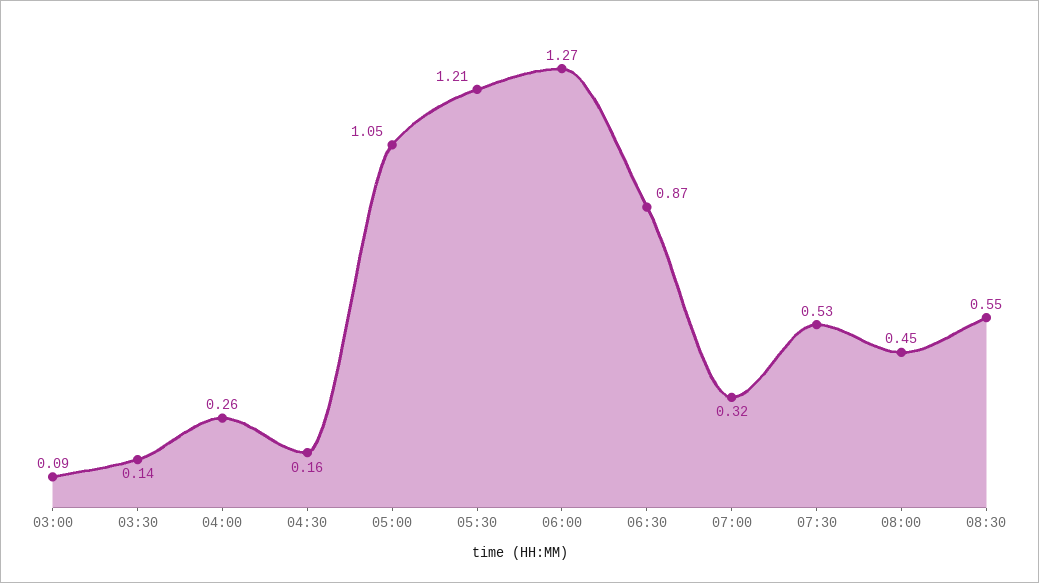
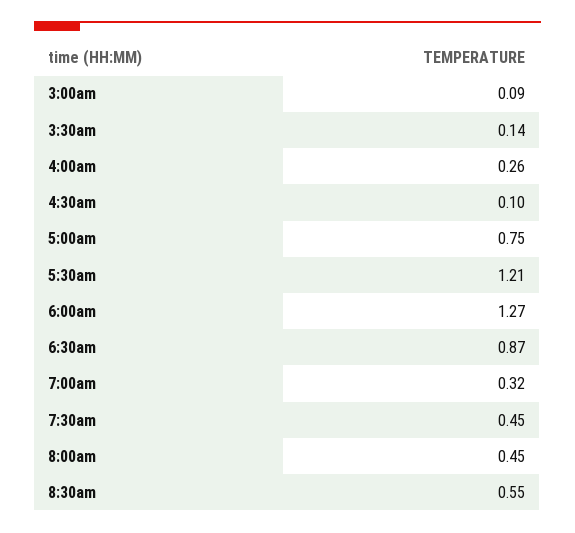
  {
    "03:00": 0.09,
    "03:30": 0.14,
    "04:00": 0.26,
-   "04:30": 0.16,
+   "04:30": 0.1,
-   "05:00": 1.05,
+   "05:00": 0.75,
    "05:30": 1.21,
    "06:00": 1.27,
    "06:30": 0.87,
    "07:00": 0.32,
-   "07:30": 0.53,
+   "07:30": 0.45,
    "08:00": 0.45,
    "08:30": 0.55
  }

